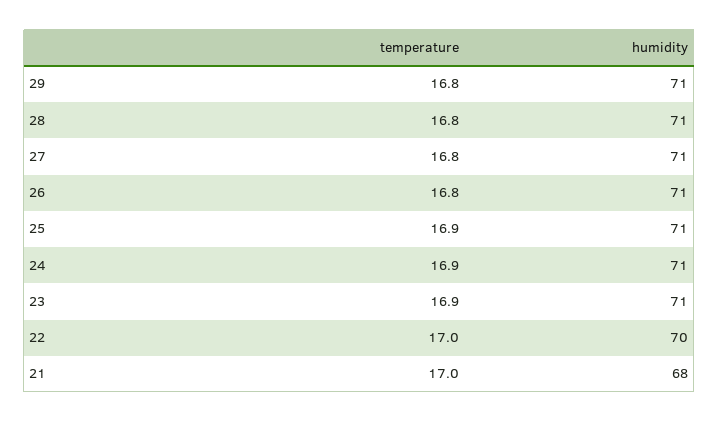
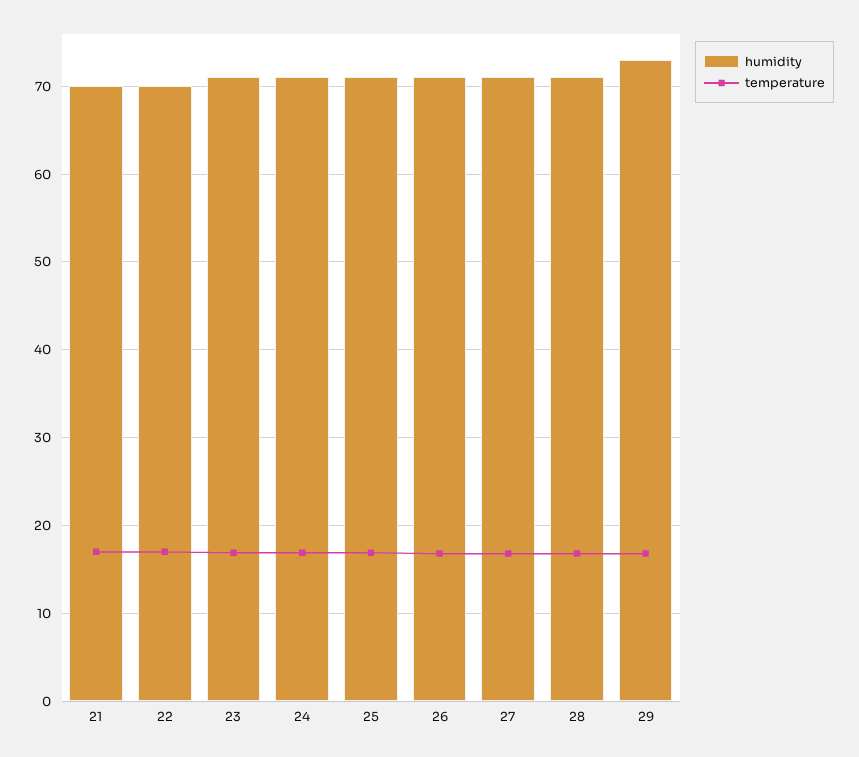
  {
    "temperature": {
      "29": 16.8,
      "28": 16.8,
      "27": 16.8,
      "26": 16.8,
      "25": 16.9,
      "24": 16.9,
      "23": 16.9,
      "22": 17,
      "21": 17
    },
    "humidity": {
-     "29": 71,
+     "29": 73,
      "28": 71,
      "27": 71,
      "26": 71,
      "25": 71,
      "24": 71,
      "23": 71,
      "22": 70,
-     "21": 68
+     "21": 70
    }
  }

